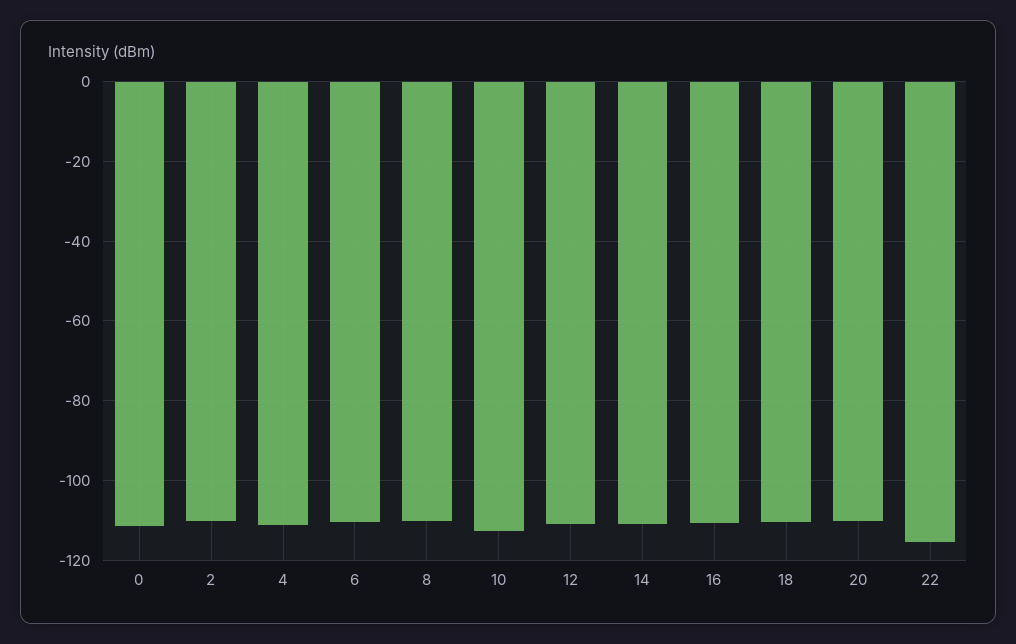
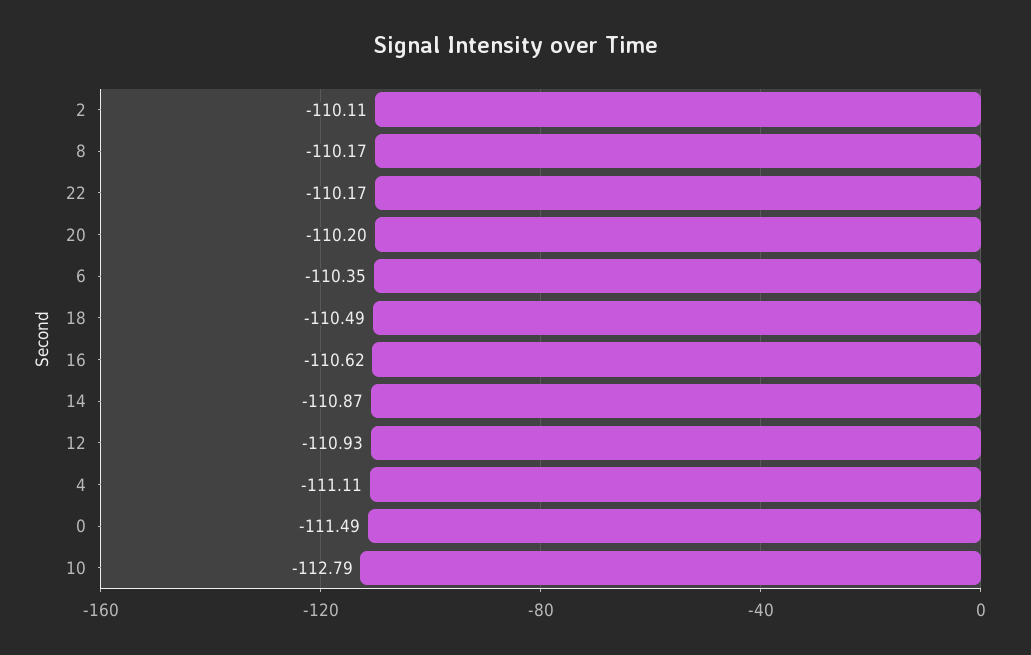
  {
    "0": -111.49,
    "2": -110.11,
    "4": -111.11,
    "6": -110.35,
    "8": -110.17,
    "10": -112.79,
    "12": -110.93,
    "14": -110.87,
    "16": -110.62,
    "18": -110.49,
    "20": -110.2,
-   "22": -116
+   "22": -110.17
  }

